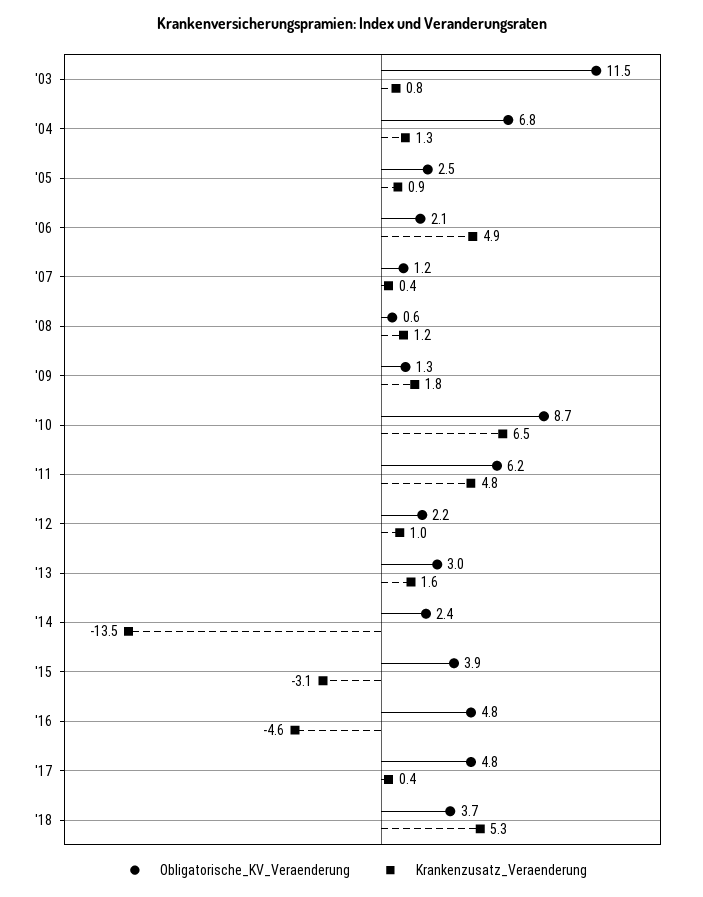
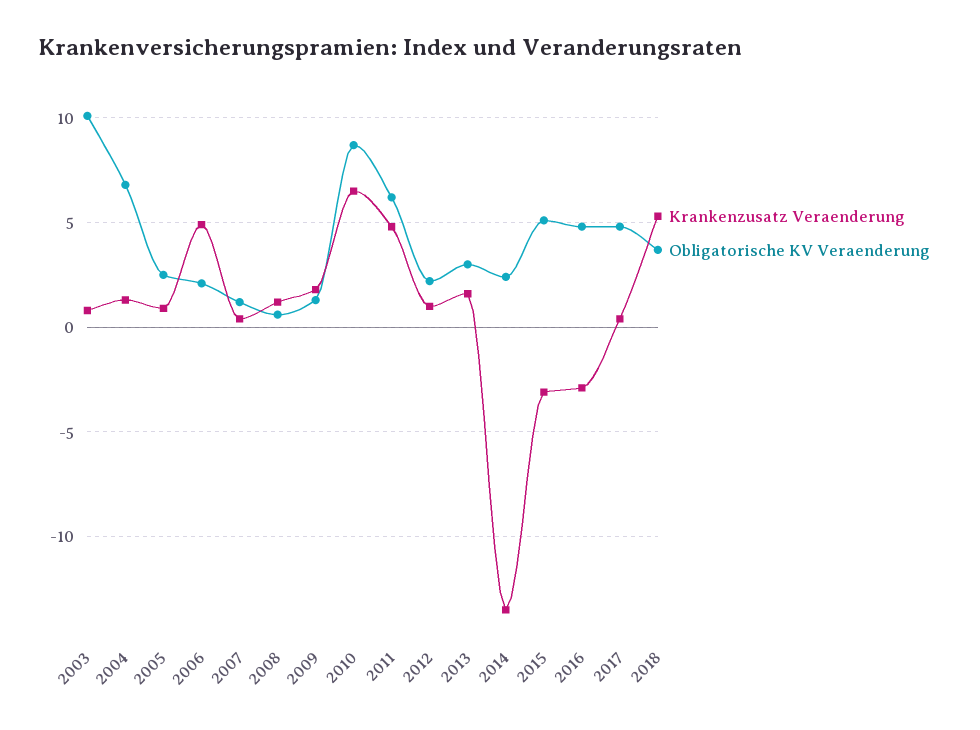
  {
    "Obligatorische_KV_Veraenderung": {
-     "'03": 11.5,
+     "'03": 10,
      "'04": 6.8,
      "'05": 2.5,
      "'06": 2.1,
      "'07": 1.2,
      "'08": 0.6,
      "'09": 1.3,
      "'10": 8.7,
      "'11": 6.2,
      "'12": 2.2,
      "'13": 3,
      "'14": 2.4,
-     "'15": 3.9,
+     "'15": 5,
      "'16": 4.8,
      "'17": 4.8,
      "'18": 3.7
    },
    "Krankenzusatz_Veraenderung": {
      "'03": 0.8,
      "'04": 1.3,
      "'05": 0.9,
      "'06": 4.9,
      "'07": 0.4,
      "'08": 1.2,
      "'09": 1.8,
      "'10": 6.5,
      "'11": 4.8,
      "'12": 1,
      "'13": 1.6,
      "'14": -13.5,
      "'15": -3.1,
-     "'16": -4.6,
+     "'16": -3,
      "'17": 0.4,
      "'18": 5.3
    }
  }

